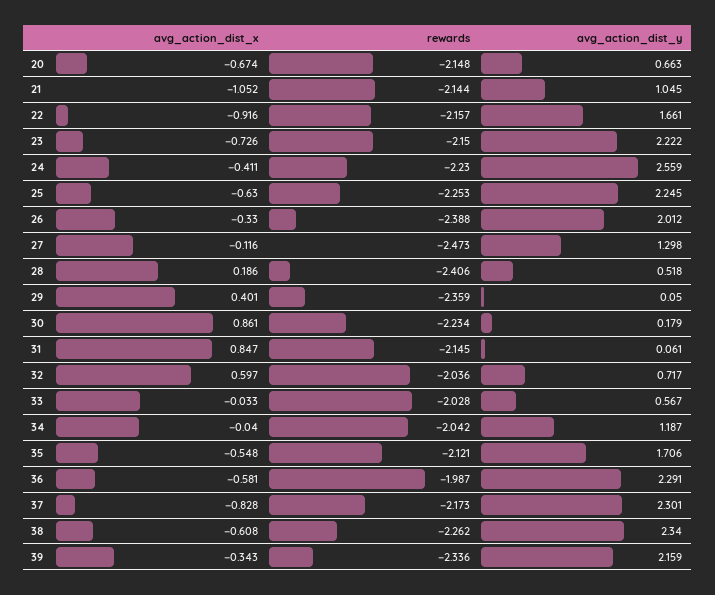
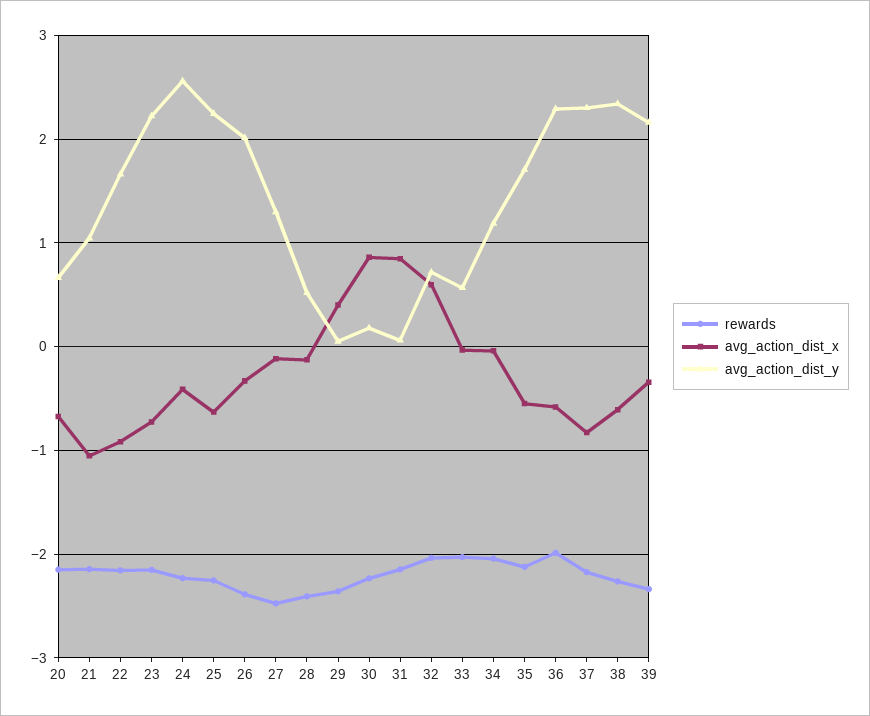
  {
    "avg_action_dist_x": {
      "20": -0.674,
      "21": -1.052,
      "22": -0.916,
      "23": -0.726,
      "24": -0.411,
      "25": -0.63,
      "26": -0.33,
      "27": -0.116,
-     "28": 0.186,
+     "28": -0.1,
      "29": 0.401,
      "30": 0.861,
      "31": 0.847,
      "32": 0.597,
      "33": -0.033,
      "34": -0.04,
      "35": -0.548,
      "36": -0.581,
      "37": -0.828,
      "38": -0.608,
      "39": -0.343
    },
    "rewards": {
      "20": -2.148,
      "21": -2.144,
      "22": -2.157,
      "23": -2.15,
      "24": -2.23,
      "25": -2.253,
      "26": -2.388,
      "27": -2.473,
      "28": -2.406,
      "29": -2.359,
      "30": -2.234,
      "31": -2.145,
      "32": -2.036,
      "33": -2.028,
      "34": -2.042,
      "35": -2.121,
      "36": -1.987,
      "37": -2.173,
      "38": -2.262,
      "39": -2.336
    },
    "avg_action_dist_y": {
      "20": 0.663,
      "21": 1.045,
      "22": 1.661,
      "23": 2.222,
      "24": 2.559,
      "25": 2.245,
      "26": 2.012,
      "27": 1.298,
      "28": 0.518,
      "29": 0.05,
      "30": 0.179,
      "31": 0.061,
      "32": 0.717,
      "33": 0.567,
      "34": 1.187,
      "35": 1.706,
      "36": 2.291,
      "37": 2.301,
      "38": 2.34,
      "39": 2.159
    }
  }

